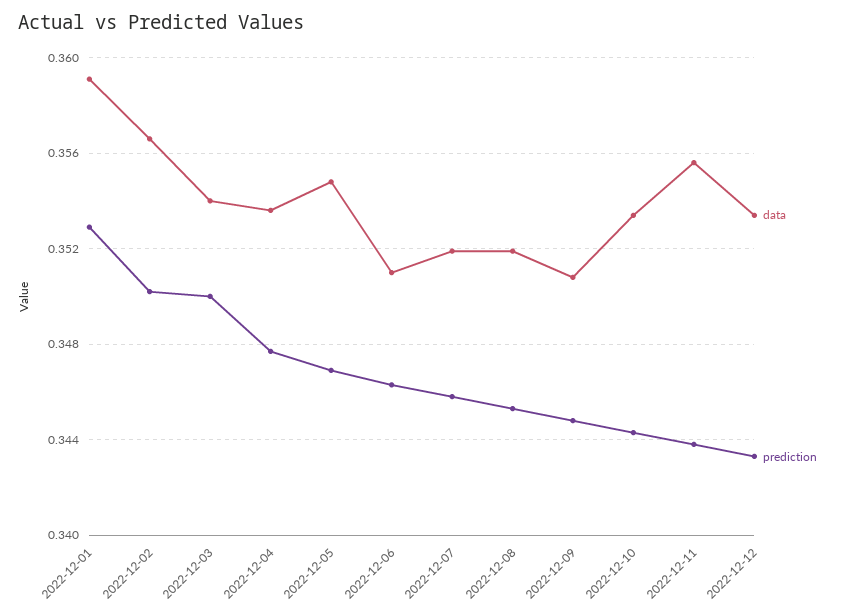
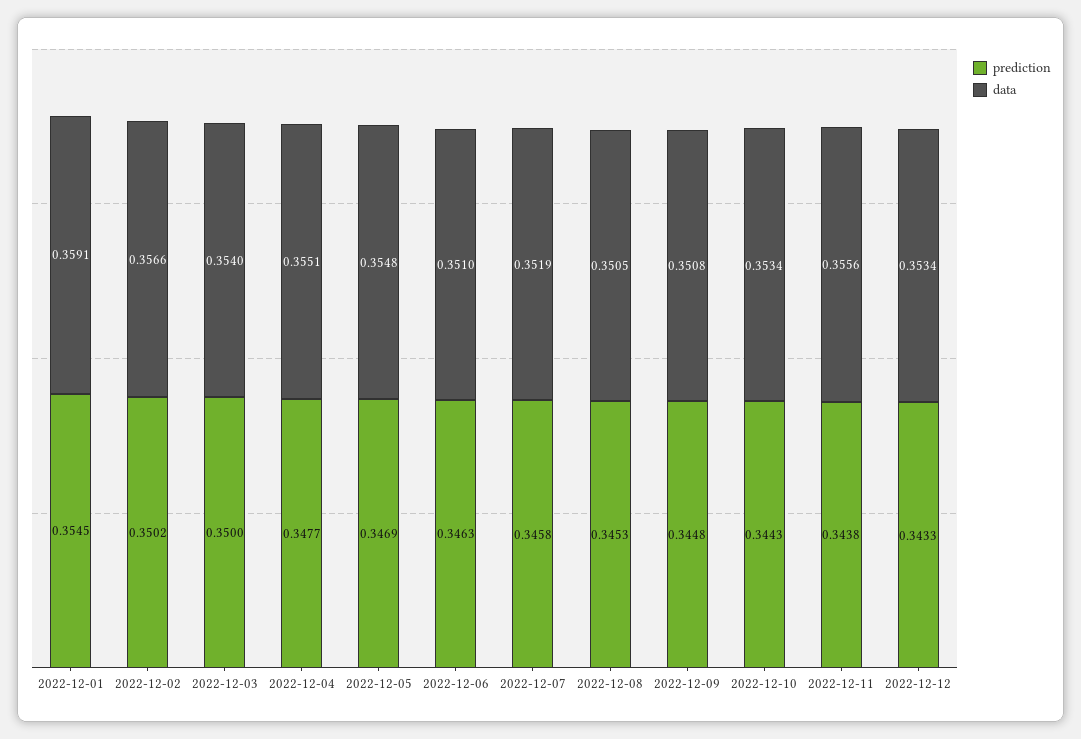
  {
    "data": {
      "2022-12-01": 0.3591,
      "2022-12-02": 0.3566,
      "2022-12-03": 0.354,
-     "2022-12-04": 0.3535,
+     "2022-12-04": 0.3551,
      "2022-12-05": 0.3548,
      "2022-12-06": 0.351,
      "2022-12-07": 0.3519,
-     "2022-12-08": 0.352,
+     "2022-12-08": 0.3505,
      "2022-12-09": 0.3508,
      "2022-12-10": 0.3534,
      "2022-12-11": 0.3556,
      "2022-12-12": 0.3534
    },
    "prediction": {
-     "2022-12-01": 0.353,
+     "2022-12-01": 0.3545,
      "2022-12-02": 0.3502,
      "2022-12-03": 0.35,
      "2022-12-04": 0.3477,
      "2022-12-05": 0.3469,
      "2022-12-06": 0.3463,
      "2022-12-07": 0.3458,
      "2022-12-08": 0.3453,
      "2022-12-09": 0.3448,
      "2022-12-10": 0.3443,
      "2022-12-11": 0.3438,
      "2022-12-12": 0.3433
    }
  }

